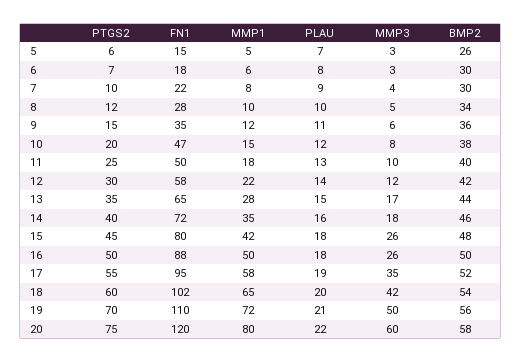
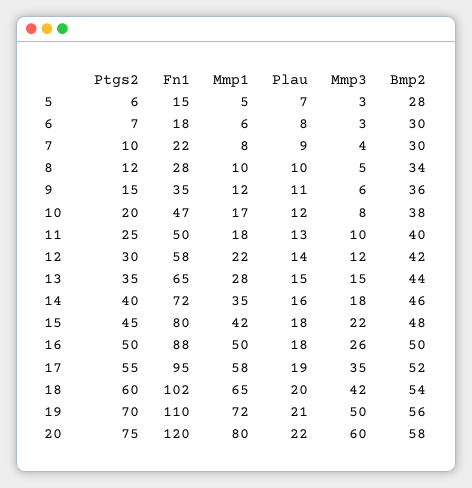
  {
    "PTGS2": {
      "5": 6,
      "6": 7,
      "7": 10,
      "8": 12,
      "9": 15,
      "10": 20,
      "11": 25,
      "12": 30,
      "13": 35,
      "14": 40,
      "15": 45,
      "16": 50,
      "17": 55,
      "18": 60,
      "19": 70,
      "20": 75
    },
    "FN1": {
      "5": 15,
      "6": 18,
      "7": 22,
      "8": 28,
      "9": 35,
      "10": 47,
      "11": 50,
      "12": 58,
      "13": 65,
      "14": 72,
      "15": 80,
      "16": 88,
      "17": 95,
      "18": 102,
      "19": 110,
      "20": 120
    },
    "MMP1": {
      "5": 5,
      "6": 6,
      "7": 8,
      "8": 10,
      "9": 12,
-     "10": 15,
+     "10": 17,
      "11": 18,
      "12": 22,
      "13": 28,
      "14": 35,
      "15": 42,
      "16": 50,
      "17": 58,
      "18": 65,
      "19": 72,
      "20": 80
    },
    "PLAU": {
      "5": 7,
      "6": 8,
      "7": 9,
      "8": 10,
      "9": 11,
      "10": 12,
      "11": 13,
      "12": 14,
      "13": 15,
      "14": 16,
      "15": 18,
      "16": 18,
      "17": 19,
      "18": 20,
      "19": 21,
      "20": 22
    },
    "MMP3": {
      "5": 3,
      "6": 3,
      "7": 4,
      "8": 5,
      "9": 6,
      "10": 8,
      "11": 10,
      "12": 12,
-     "13": 17,
+     "13": 15,
      "14": 18,
-     "15": 26,
+     "15": 22,
      "16": 26,
      "17": 35,
      "18": 42,
      "19": 50,
      "20": 60
    },
    "BMP2": {
-     "5": 26,
+     "5": 28,
      "6": 30,
      "7": 30,
      "8": 34,
      "9": 36,
      "10": 38,
      "11": 40,
      "12": 42,
      "13": 44,
      "14": 46,
      "15": 48,
      "16": 50,
      "17": 52,
      "18": 54,
      "19": 56,
      "20": 58
    }
  }

